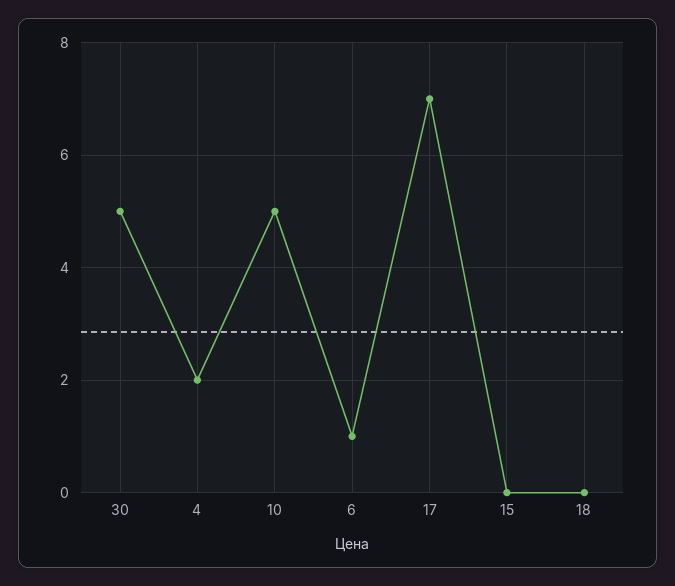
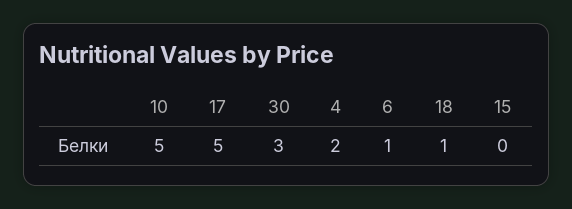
  {
-   "30": 5,
+   "30": 3,
    "4": 2,
    "10": 5,
    "6": 1,
-   "17": 7,
+   "17": 5,
    "15": 0,
-   "18": 0
+   "18": 1
  }

